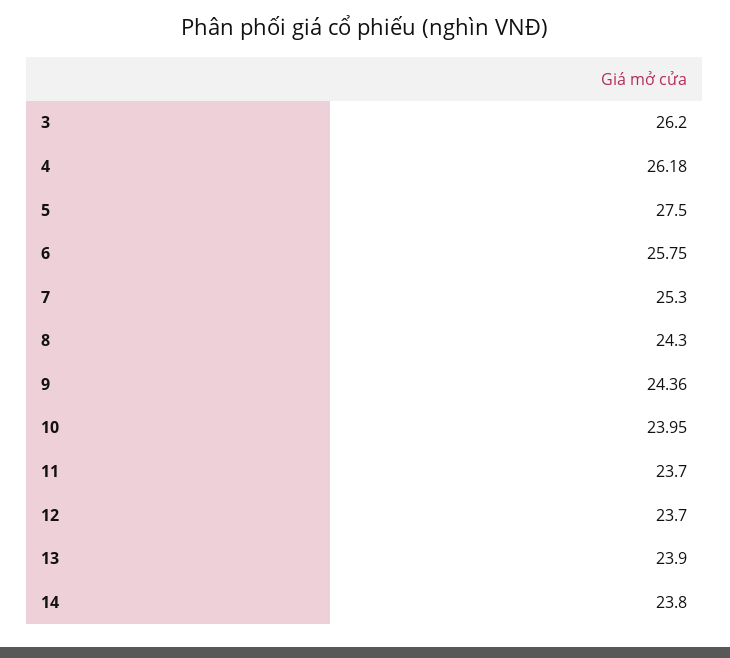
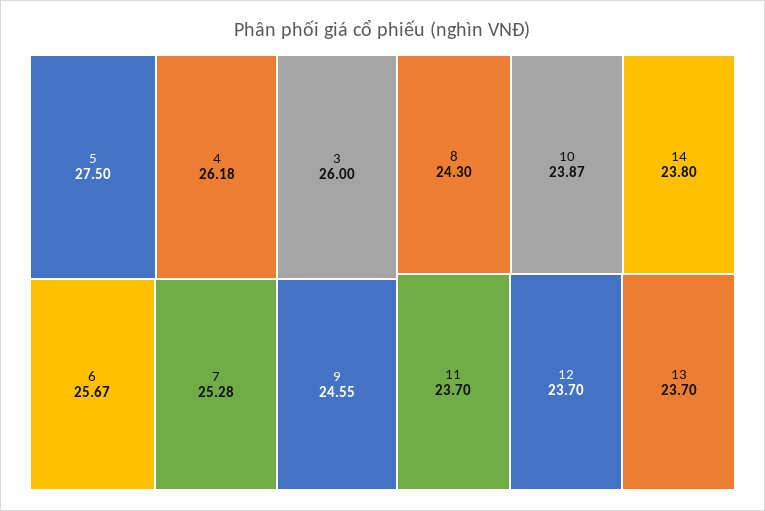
  {
-   "3": 26.2,
+   "3": 26,
    "4": 26.18,
    "5": 27.5,
-   "6": 25.75,
+   "6": 25.67,
-   "7": 25.3,
+   "7": 25.28,
    "8": 24.3,
-   "9": 24.36,
+   "9": 24.55,
-   "10": 23.95,
+   "10": 23.87,
    "11": 23.7,
    "12": 23.7,
-   "13": 23.9,
+   "13": 23.7,
    "14": 23.8
  }

